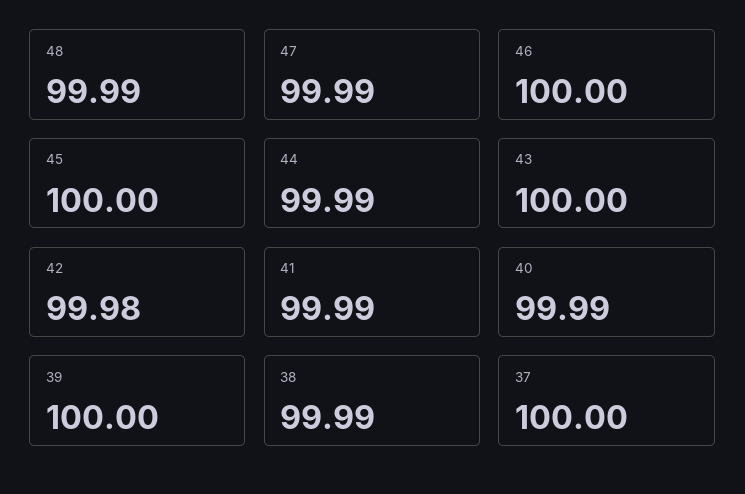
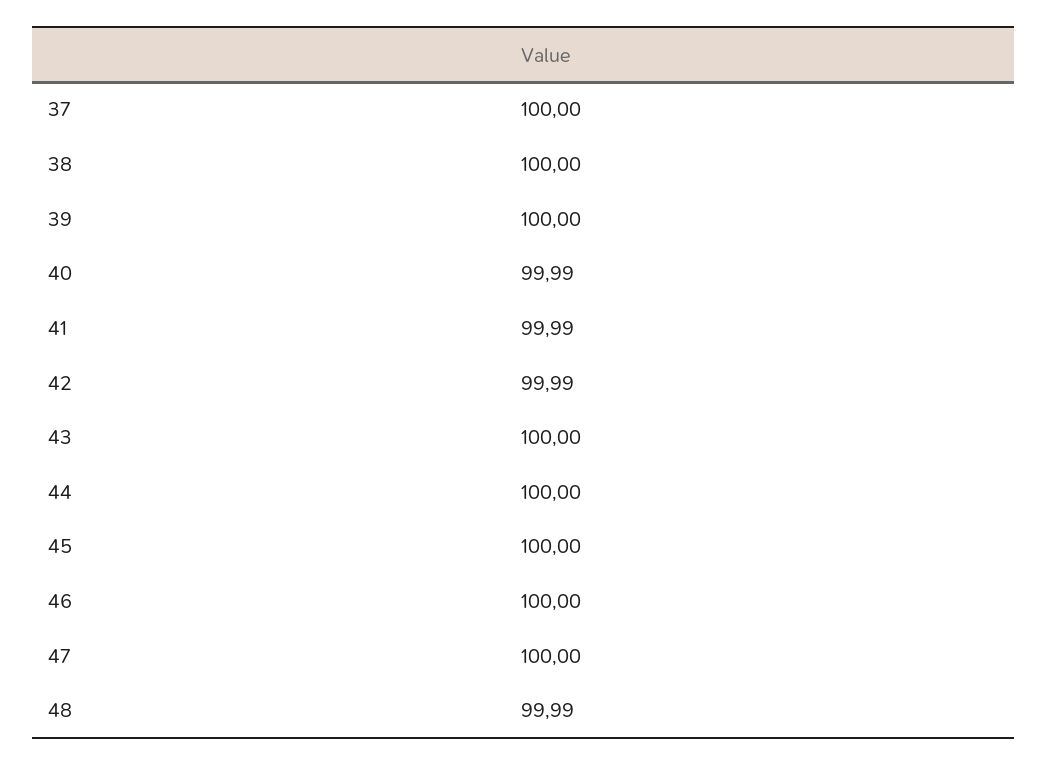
  {
    "48": 99.99,
-   "47": 99.99,
+   "47": 100,
    "46": 100,
    "45": 100,
-   "44": 99.99,
+   "44": 100,
    "43": 100,
-   "42": 99.98,
+   "42": 99.99,
    "41": 99.99,
    "40": 99.99,
    "39": 100,
-   "38": 99.99,
+   "38": 100,
    "37": 100
  }

